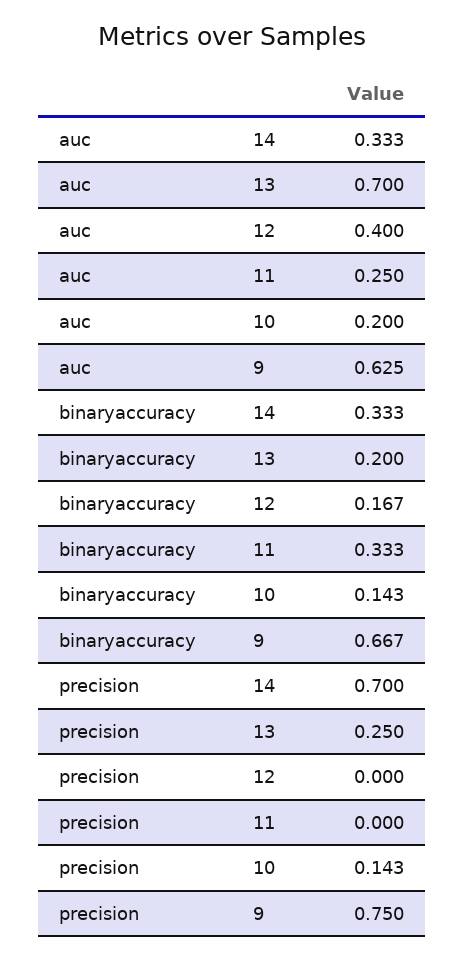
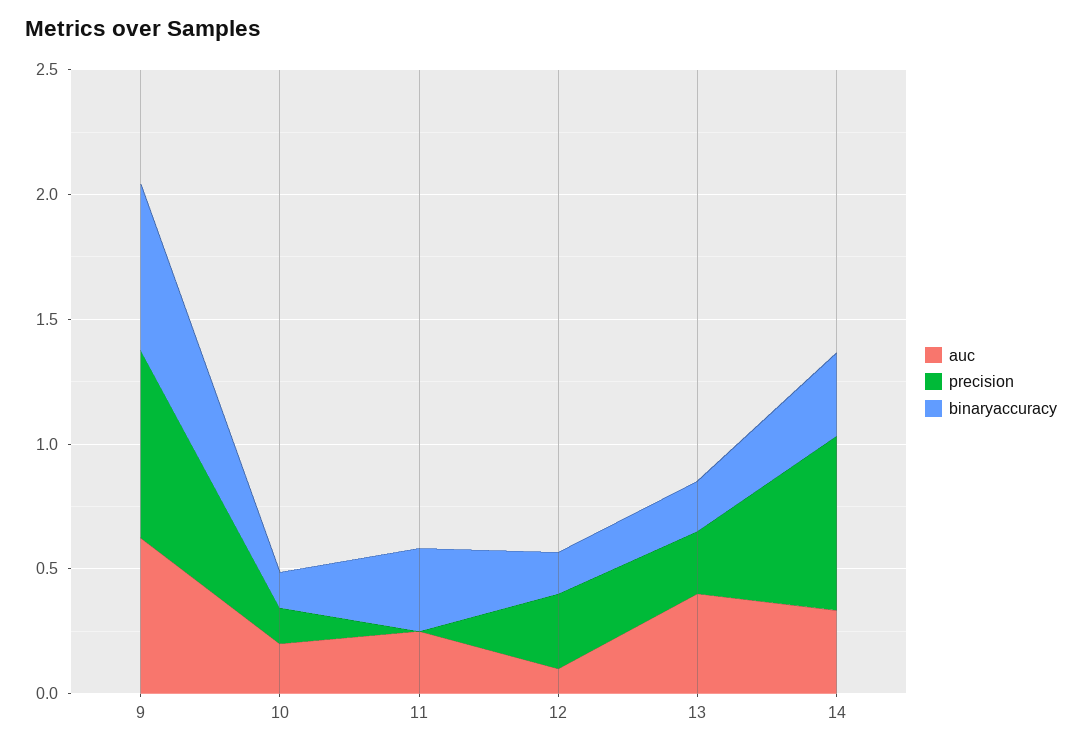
  {
    "auc": {
      "14": 0.333,
-     "13": 0.7,
+     "13": 0.4,
-     "12": 0.4,
+     "12": 0.1,
      "11": 0.25,
      "10": 0.2,
      "9": 0.625
    },
    "binaryaccuracy": {
      "14": 0.333,
      "13": 0.2,
      "12": 0.167,
      "11": 0.333,
      "10": 0.143,
      "9": 0.667
    },
    "precision": {
      "14": 0.7,
      "13": 0.25,
-     "12": 0,
+     "12": 0.3,
      "11": 0,
      "10": 0.143,
      "9": 0.75
    }
  }

